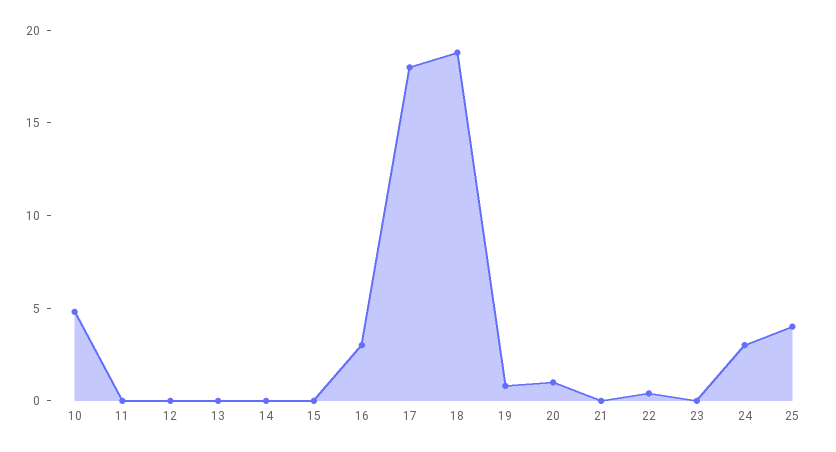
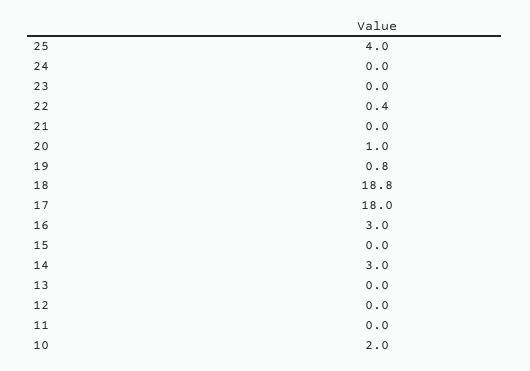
  {
-   "10": 5,
+   "10": 2,
    "11": 0,
    "12": 0,
    "13": 0,
-   "14": 0,
+   "14": 3,
    "15": 0,
    "16": 3,
    "17": 18,
    "18": 18.8,
    "19": 0.8,
    "20": 1,
    "21": 0,
    "22": 0.4,
    "23": 0,
-   "24": 3,
+   "24": 0,
    "25": 4
  }

